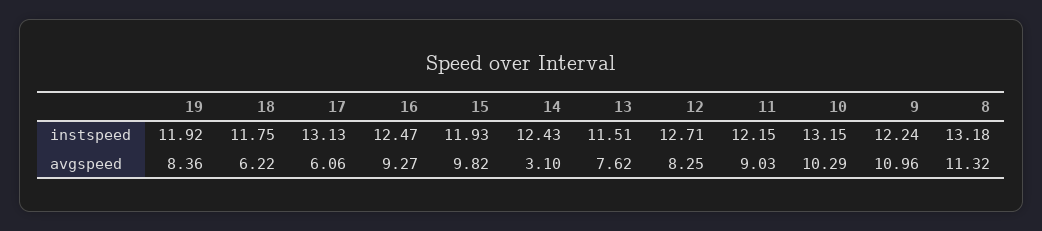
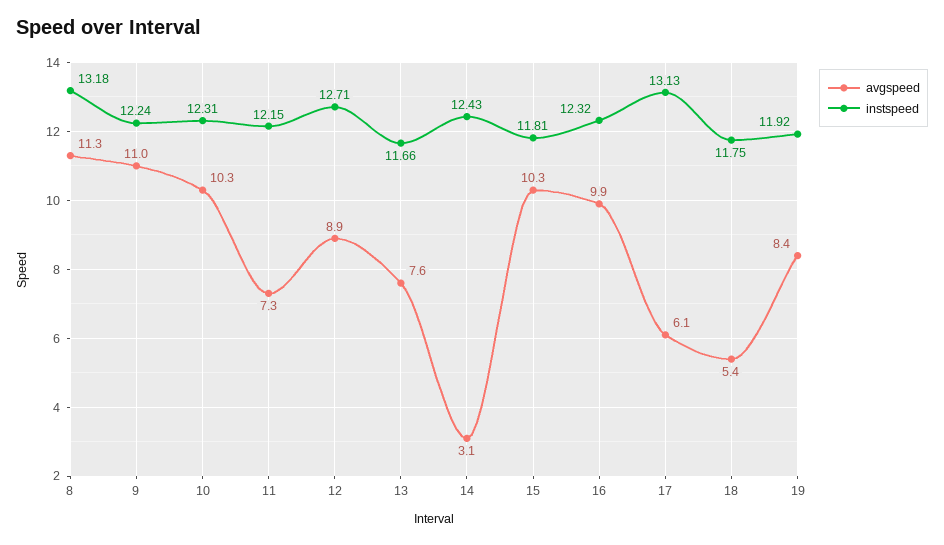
  {
    "instspeed": {
      "19": 11.92,
      "18": 11.75,
      "17": 13.13,
-     "16": 12.47,
+     "16": 12.32,
-     "15": 11.93,
+     "15": 11.81,
      "14": 12.43,
-     "13": 11.51,
+     "13": 11.66,
      "12": 12.71,
      "11": 12.15,
-     "10": 13.15,
+     "10": 12.31,
      "9": 12.24,
      "8": 13.18
    },
    "avgspeed": {
      "19": 8.36,
-     "18": 6.22,
+     "18": 5.4,
      "17": 6.06,
-     "16": 9.27,
+     "16": 9.9,
-     "15": 9.82,
+     "15": 10.3,
      "14": 3.1,
      "13": 7.62,
-     "12": 8.25,
+     "12": 8.9,
-     "11": 9.03,
+     "11": 7.3,
      "10": 10.29,
      "9": 10.96,
      "8": 11.32
    }
  }

